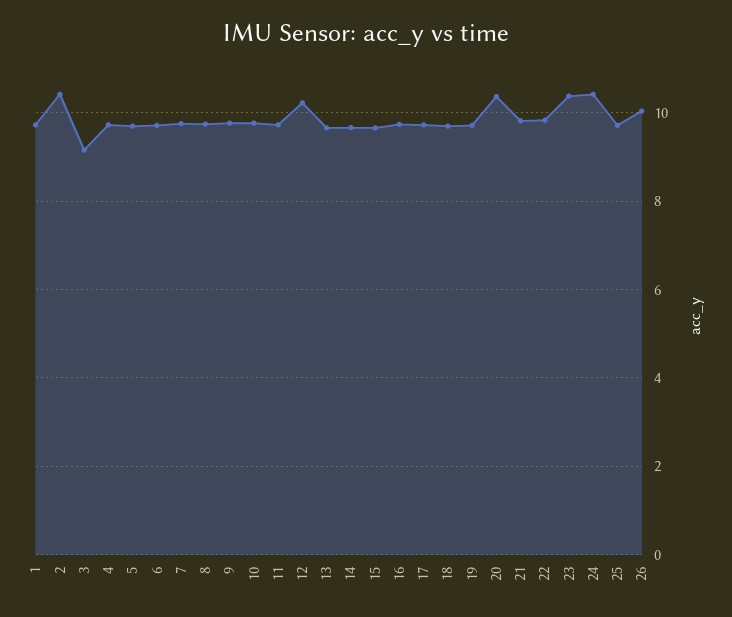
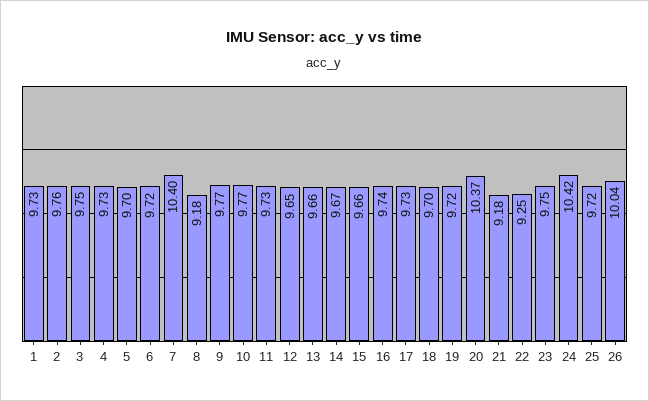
  {
    "1": 9.73,
-   "2": 10.4,
+   "2": 9.76,
-   "3": 9.2,
+   "3": 9.75,
    "4": 9.73,
    "5": 9.7,
    "6": 9.72,
-   "7": 9.8,
+   "7": 10.4,
-   "8": 9.8,
+   "8": 9.18,
    "9": 9.77,
    "10": 9.77,
    "11": 9.73,
-   "12": 10.2,
+   "12": 9.65,
    "13": 9.66,
    "14": 9.67,
    "15": 9.66,
    "16": 9.74,
    "17": 9.73,
    "18": 9.7,
    "19": 9.72,
    "20": 10.37,
-   "21": 9.8,
+   "21": 9.18,
-   "22": 9.8,
+   "22": 9.25,
-   "23": 10.4,
+   "23": 9.75,
    "24": 10.42,
    "25": 9.72,
    "26": 10.04
  }

